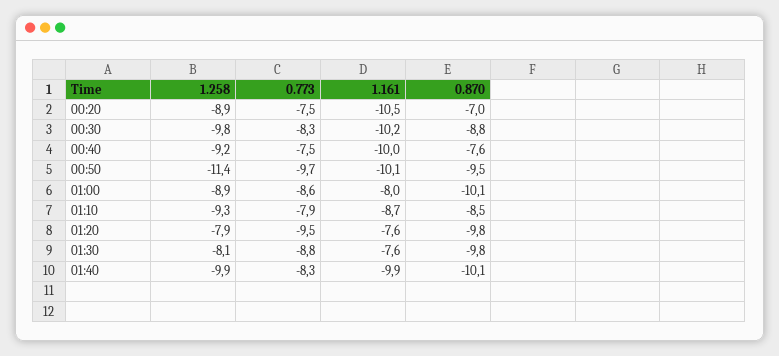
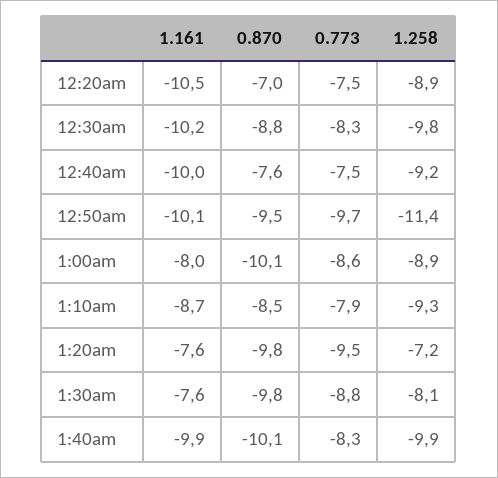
  {
    "1.258": {
      "00:20": -8.9,
      "00:30": -9.8,
      "00:40": -9.2,
      "00:50": -11.4,
      "01:00": -8.9,
      "01:10": -9.3,
-     "01:20": -7.9,
+     "01:20": -7.2,
      "01:30": -8.1,
      "01:40": -9.9
    },
    "0.773": {
      "00:20": -7.5,
      "00:30": -8.3,
      "00:40": -7.5,
      "00:50": -9.7,
      "01:00": -8.6,
      "01:10": -7.9,
      "01:20": -9.5,
      "01:30": -8.8,
      "01:40": -8.3
    },
    "1.161": {
      "00:20": -10.5,
      "00:30": -10.2,
      "00:40": -10,
      "00:50": -10.1,
      "01:00": -8,
      "01:10": -8.7,
      "01:20": -7.6,
      "01:30": -7.6,
      "01:40": -9.9
    },
    "0.870": {
      "00:20": -7,
      "00:30": -8.8,
      "00:40": -7.6,
      "00:50": -9.5,
      "01:00": -10.1,
      "01:10": -8.5,
      "01:20": -9.8,
      "01:30": -9.8,
      "01:40": -10.1
    }
  }

